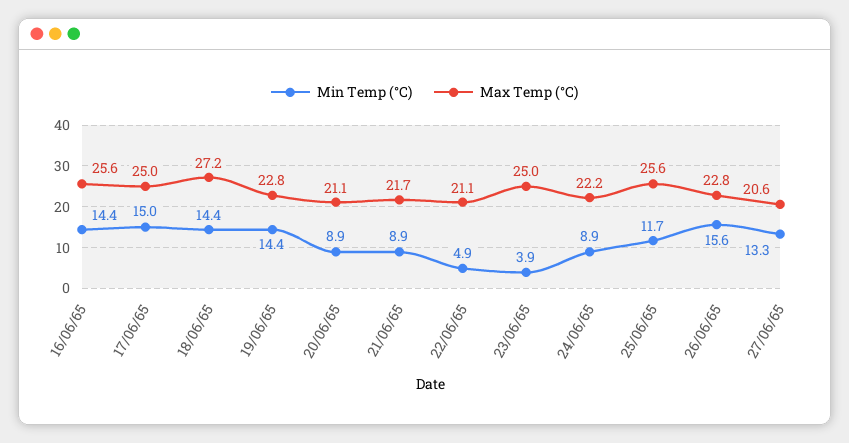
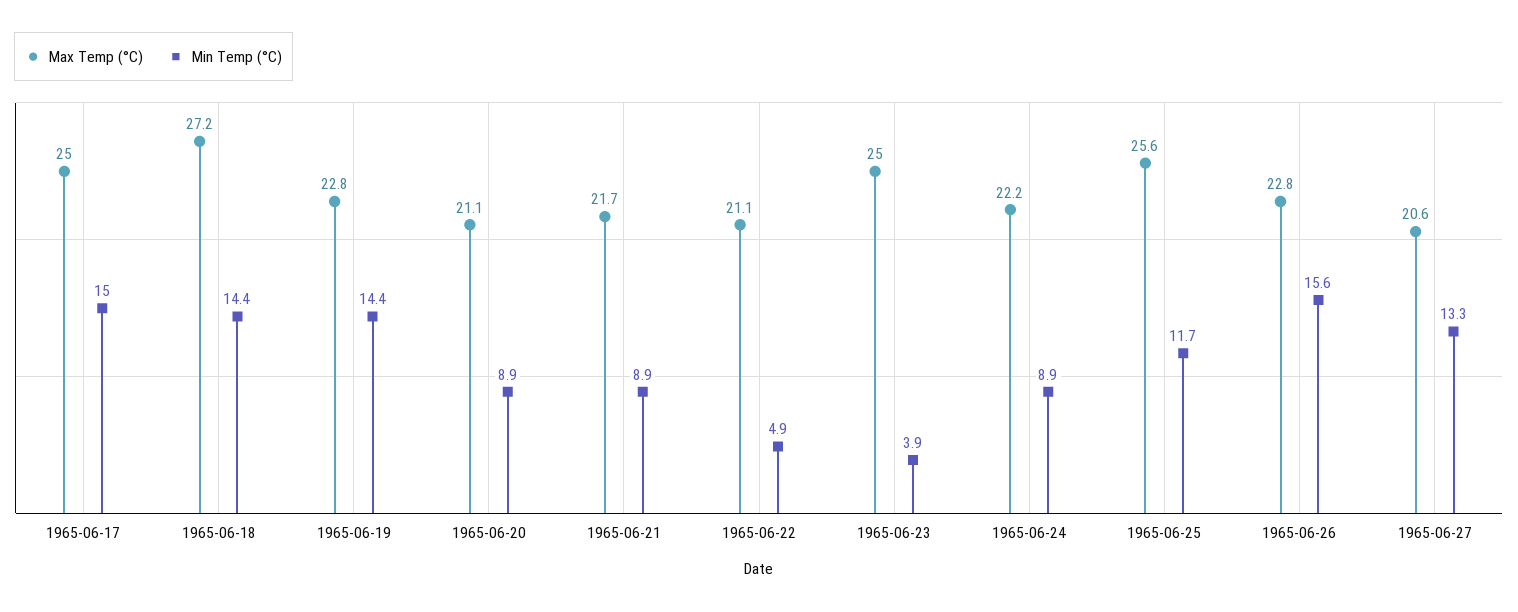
  {
    "Min Temp (°C)": {
-     "16/06/65": 14.4,
      "17/06/65": 15,
      "18/06/65": 14.4,
      "19/06/65": 14.4,
      "20/06/65": 8.9,
      "21/06/65": 8.9,
      "22/06/65": 4.9,
      "23/06/65": 3.9,
      "24/06/65": 8.9,
      "25/06/65": 11.7,
      "26/06/65": 15.6,
      "27/06/65": 13.3
    },
    "Max Temp (°C)": {
-     "16/06/65": 25.6,
      "17/06/65": 25,
      "18/06/65": 27.2,
      "19/06/65": 22.8,
      "20/06/65": 21.1,
      "21/06/65": 21.7,
      "22/06/65": 21.1,
      "23/06/65": 25,
      "24/06/65": 22.2,
      "25/06/65": 25.6,
      "26/06/65": 22.8,
      "27/06/65": 20.6
    }
  }

